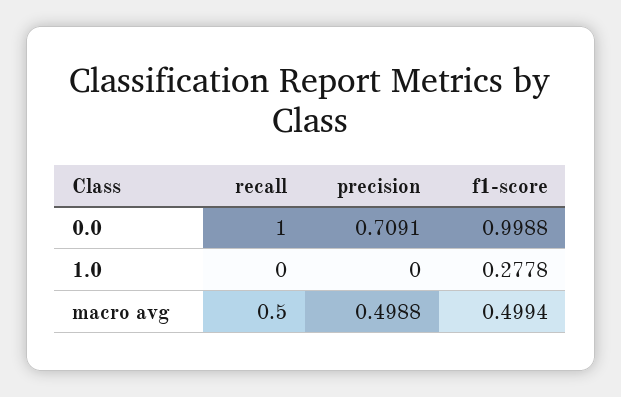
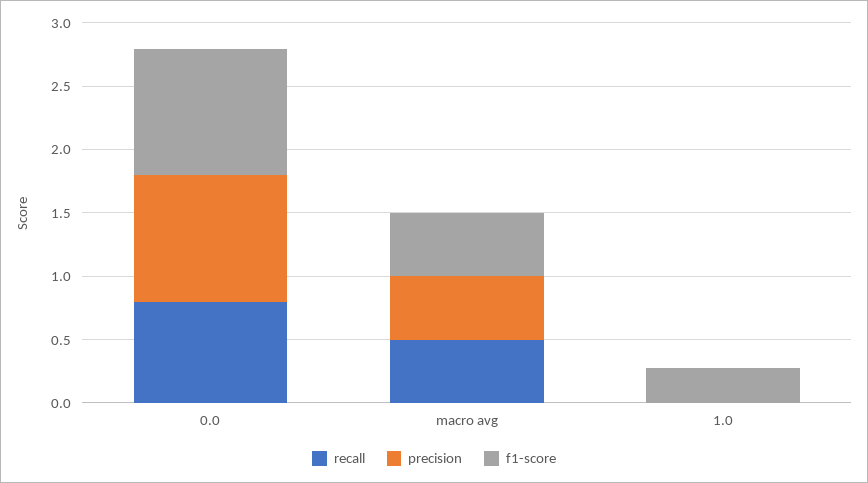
  {
    "recall": {
-     "0.0": 1,
+     "0.0": 0.8,
      "1.0": 0,
      "macro avg": 0.5
    },
    "precision": {
-     "0.0": 0.7091,
+     "0.0": 1,
      "1.0": 0,
      "macro avg": 0.4988
    },
    "f1-score": {
      "0.0": 0.9988,
      "1.0": 0.2778,
      "macro avg": 0.4994
    }
  }

